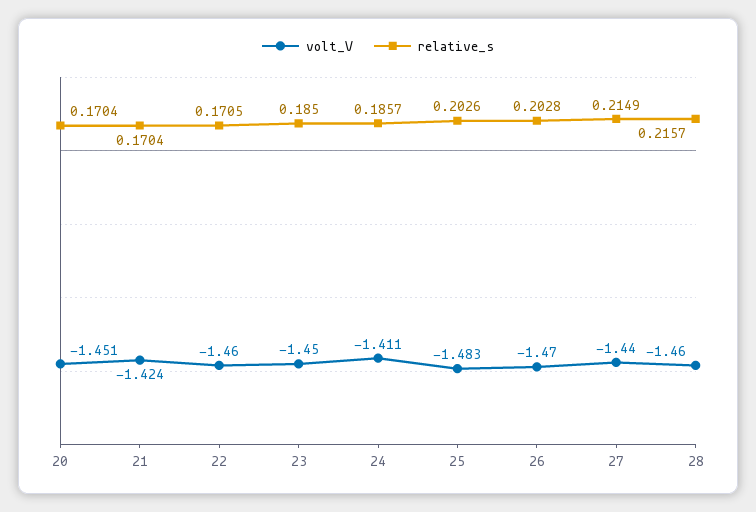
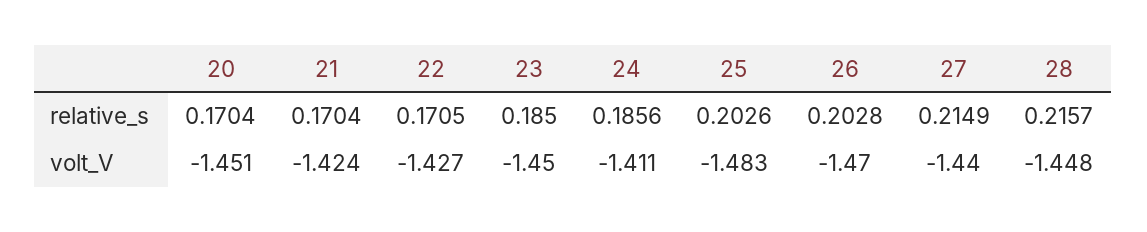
  {
    "volt_V": {
      "20": -1.451,
      "21": -1.424,
-     "22": -1.46,
+     "22": -1.427,
      "23": -1.45,
      "24": -1.411,
      "25": -1.483,
      "26": -1.47,
      "27": -1.44,
-     "28": -1.46
+     "28": -1.448
    },
    "relative_s": {
      "20": 0.1704,
      "21": 0.1704,
      "22": 0.1705,
      "23": 0.185,
-     "24": 0.1857,
+     "24": 0.1856,
      "25": 0.2026,
      "26": 0.2028,
      "27": 0.2149,
      "28": 0.2157
    }
  }

